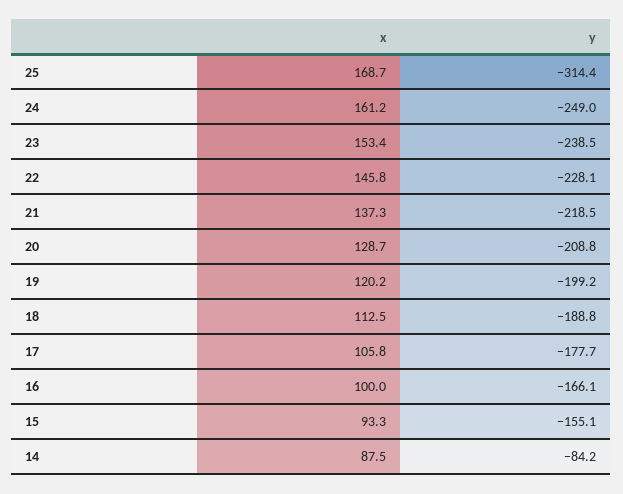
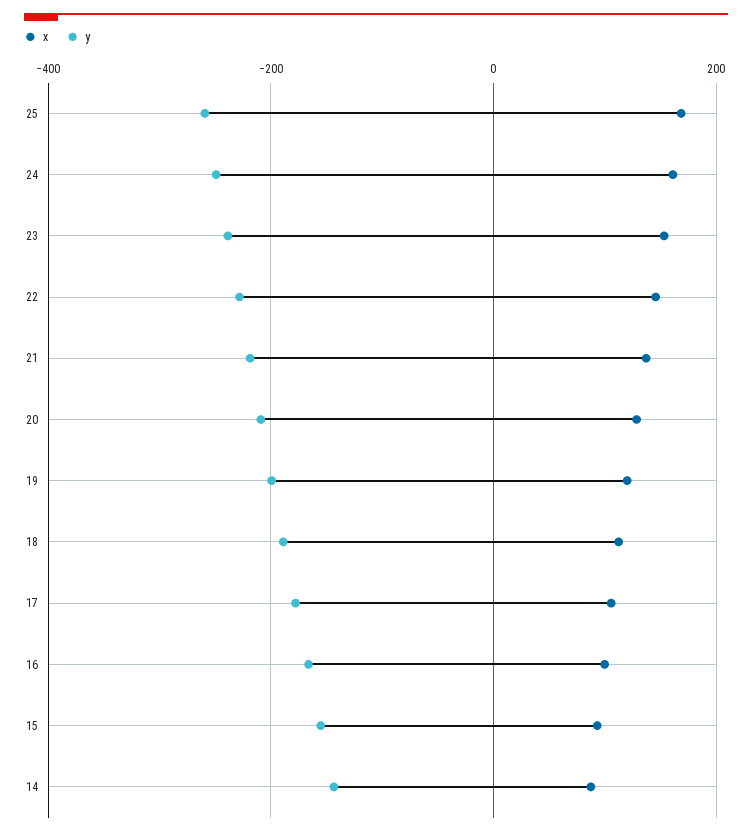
  {
    "x": {
      "25": 168.7,
      "24": 161.2,
      "23": 153.4,
      "22": 145.8,
      "21": 137.3,
      "20": 128.7,
      "19": 120.2,
      "18": 112.5,
      "17": 105.8,
      "16": 100,
      "15": 93.3,
      "14": 87.5
    },
    "y": {
-     "25": -314.4,
+     "25": -260,
      "24": -249,
      "23": -238.5,
      "22": -228.1,
      "21": -218.5,
      "20": -208.8,
      "19": -199.2,
      "18": -188.8,
      "17": -177.7,
      "16": -166.1,
      "15": -155.1,
-     "14": -84.2
+     "14": -140
    }
  }

